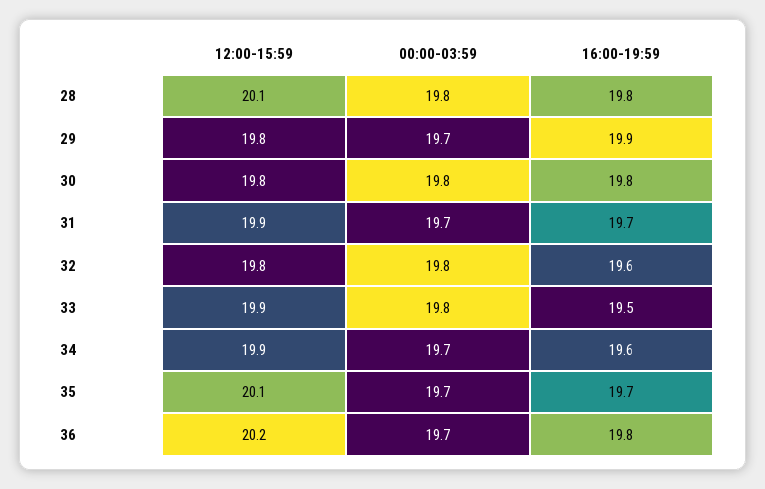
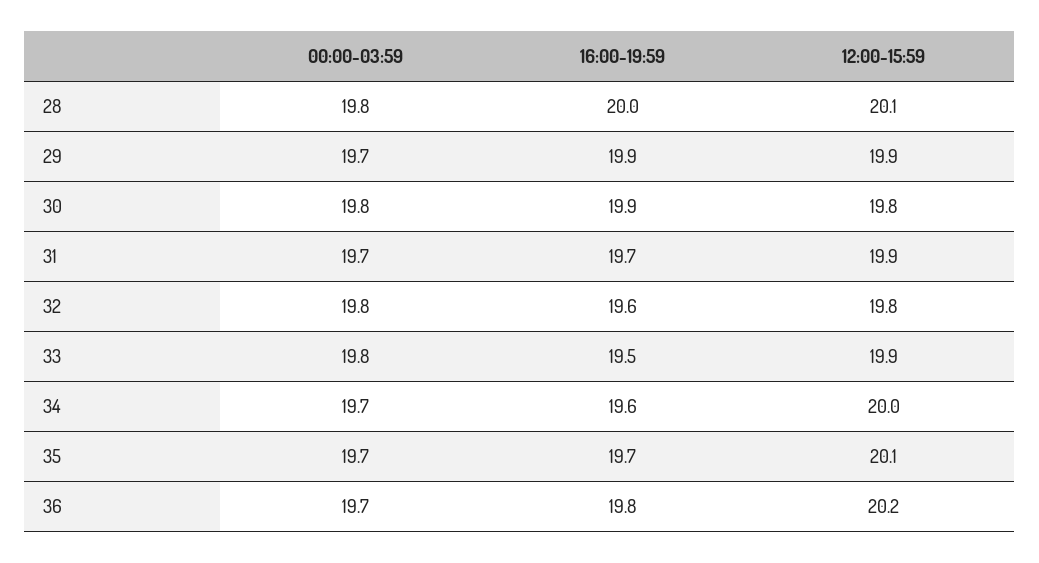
  {
    "12:00-15:59": {
      "28": 20.1,
-     "29": 19.8,
+     "29": 19.9,
      "30": 19.8,
      "31": 19.9,
      "32": 19.8,
      "33": 19.9,
-     "34": 19.9,
+     "34": 20,
      "35": 20.1,
      "36": 20.2
    },
    "00:00-03:59": {
      "28": 19.8,
      "29": 19.7,
      "30": 19.8,
      "31": 19.7,
      "32": 19.8,
      "33": 19.8,
      "34": 19.7,
      "35": 19.7,
      "36": 19.7
    },
    "16:00-19:59": {
-     "28": 19.8,
+     "28": 20,
      "29": 19.9,
-     "30": 19.8,
+     "30": 19.9,
      "31": 19.7,
      "32": 19.6,
      "33": 19.5,
      "34": 19.6,
      "35": 19.7,
      "36": 19.8
    }
  }

